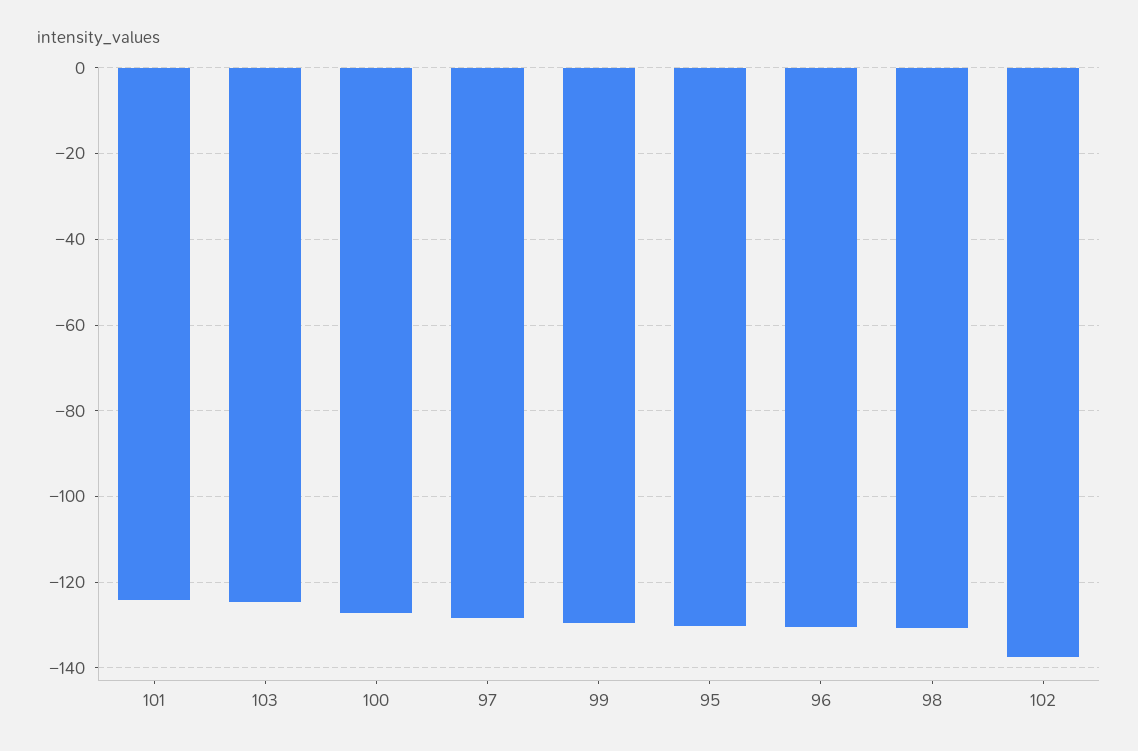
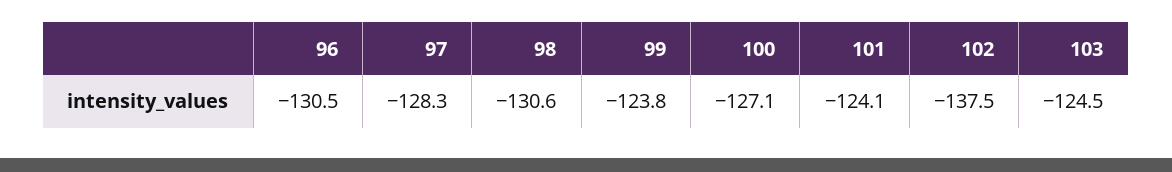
  {
    "101": -124.1,
    "103": -124.5,
    "100": -127.1,
    "97": -128.3,
-   "99": -130,
+   "99": -123.8,
-   "95": -130,
    "96": -130.5,
    "98": -130.6,
    "102": -137.5
  }

